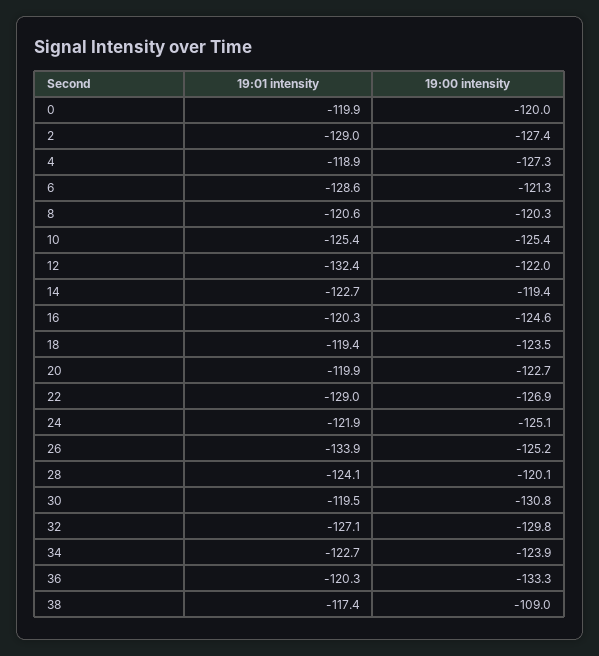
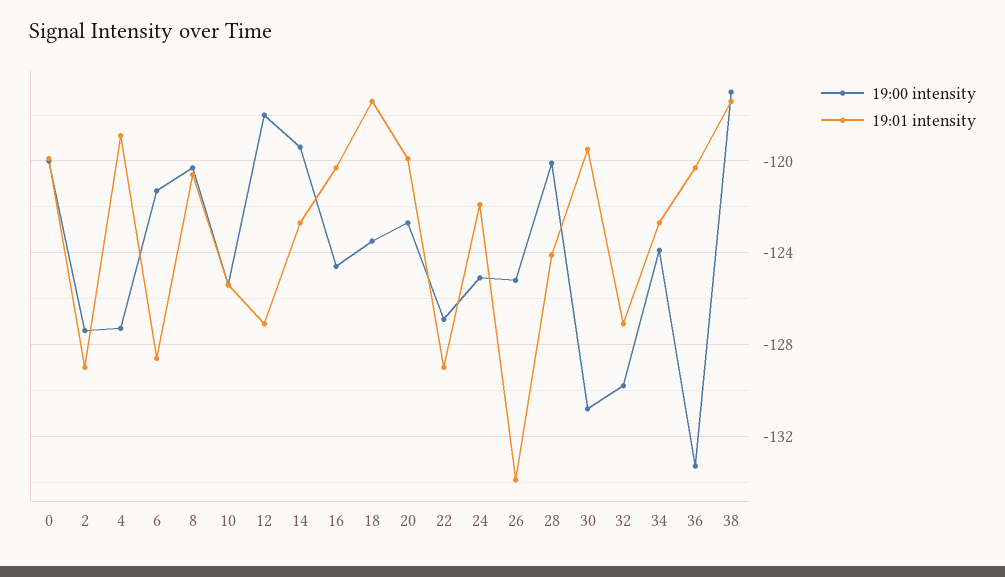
  {
    "19:01 intensity": {
      "0": -119.9,
      "2": -129,
      "4": -118.9,
      "6": -128.6,
      "8": -120.6,
      "10": -125.4,
-     "12": -132.4,
+     "12": -127,
      "14": -122.7,
      "16": -120.3,
-     "18": -119.4,
+     "18": -117.5,
      "20": -119.9,
      "22": -129,
      "24": -121.9,
      "26": -133.9,
      "28": -124.1,
      "30": -119.5,
      "32": -127.1,
      "34": -122.7,
      "36": -120.3,
      "38": -117.4
    },
    "19:00 intensity": {
      "0": -120,
      "2": -127.4,
      "4": -127.3,
      "6": -121.3,
      "8": -120.3,
      "10": -125.4,
-     "12": -122,
+     "12": -118,
      "14": -119.4,
      "16": -124.6,
      "18": -123.5,
      "20": -122.7,
      "22": -126.9,
      "24": -125.1,
      "26": -125.2,
      "28": -120.1,
      "30": -130.8,
      "32": -129.8,
      "34": -123.9,
      "36": -133.3,
-     "38": -109
+     "38": -117
    }
  }

